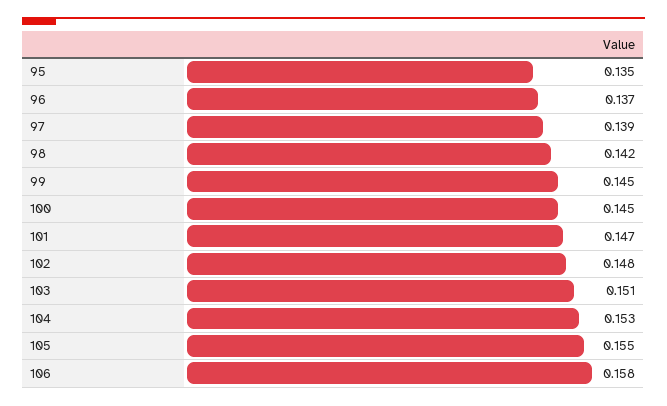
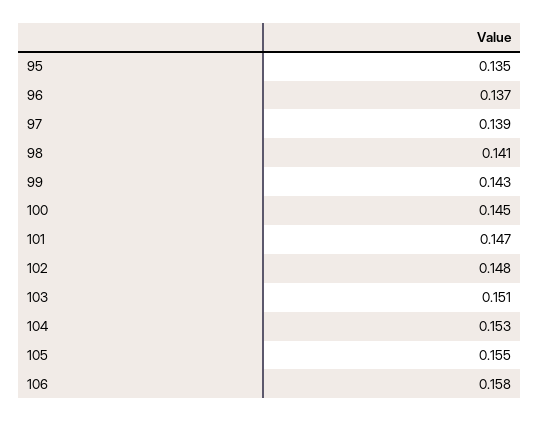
  {
    "95": 0.135,
    "96": 0.137,
    "97": 0.139,
-   "98": 0.142,
+   "98": 0.141,
-   "99": 0.145,
+   "99": 0.143,
    "100": 0.145,
    "101": 0.147,
    "102": 0.148,
    "103": 0.151,
    "104": 0.153,
    "105": 0.155,
    "106": 0.158
  }

